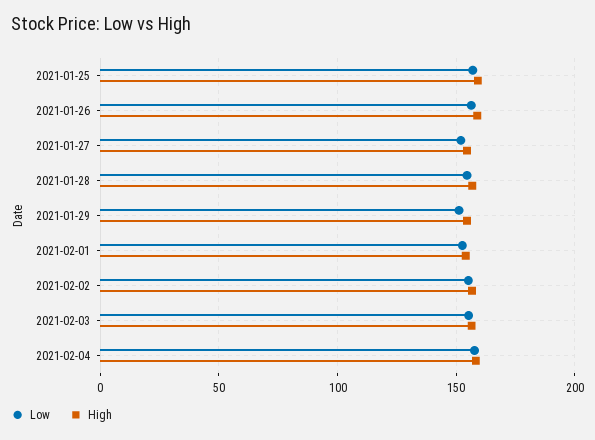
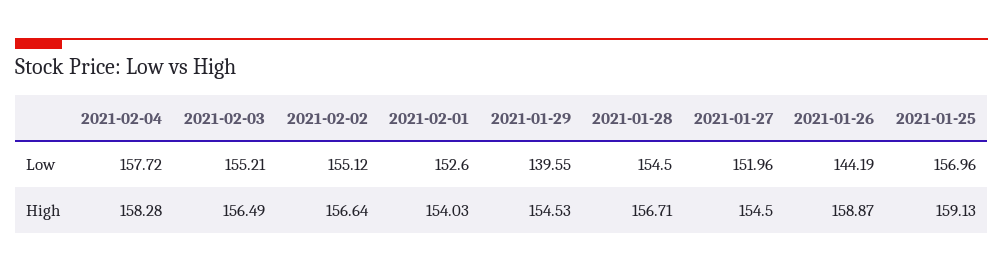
  {
    "Low": {
      "2021-01-25": 156.96,
-     "2021-01-26": 155,
+     "2021-01-26": 144.19,
      "2021-01-27": 151.96,
      "2021-01-28": 154.5,
-     "2021-01-29": 150,
+     "2021-01-29": 139.55,
      "2021-02-01": 152.6,
      "2021-02-02": 155.12,
      "2021-02-03": 155.21,
      "2021-02-04": 157.72
    },
    "High": {
      "2021-01-25": 159.13,
      "2021-01-26": 158.87,
      "2021-01-27": 154.5,
      "2021-01-28": 156.71,
      "2021-01-29": 154.53,
      "2021-02-01": 154.03,
      "2021-02-02": 156.64,
      "2021-02-03": 156.49,
      "2021-02-04": 158.28
    }
  }

